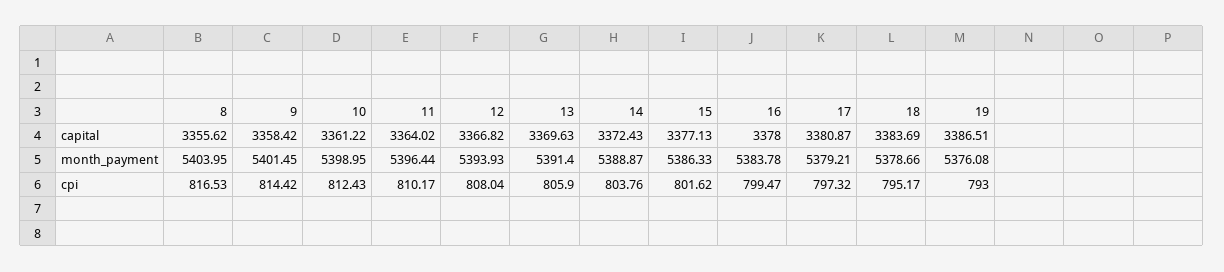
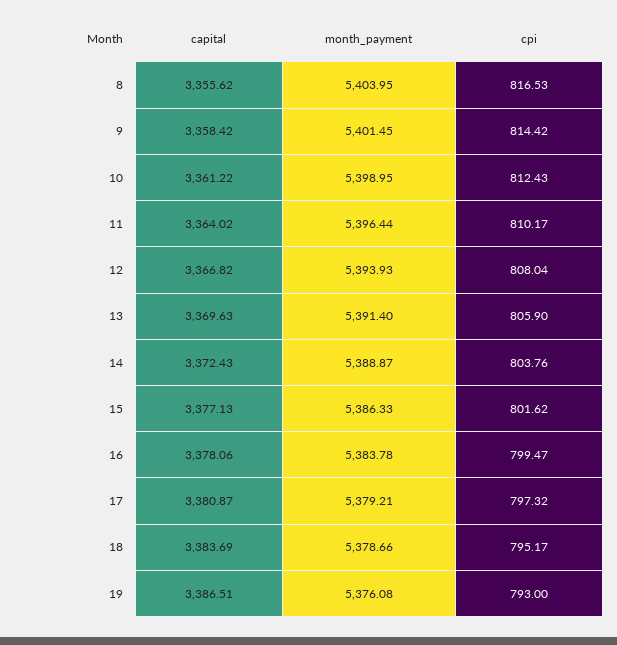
  {
    "8": {
      "capital": 3355.62,
      "month_payment": 5403.95,
      "cpi": 816.53
    },
    "9": {
      "capital": 3358.42,
      "month_payment": 5401.45,
      "cpi": 814.42
    },
    "10": {
      "capital": 3361.22,
      "month_payment": 5398.95,
      "cpi": 812.43
    },
    "11": {
      "capital": 3364.02,
      "month_payment": 5396.44,
      "cpi": 810.17
    },
    "12": {
      "capital": 3366.82,
      "month_payment": 5393.93,
      "cpi": 808.04
    },
    "13": {
      "capital": 3369.63,
      "month_payment": 5391.4,
      "cpi": 805.9
    },
    "14": {
      "capital": 3372.43,
      "month_payment": 5388.87,
      "cpi": 803.76
    },
    "15": {
      "capital": 3377.13,
      "month_payment": 5386.33,
      "cpi": 801.62
    },
    "16": {
-     "capital": 3378,
+     "capital": 3378.06,
      "month_payment": 5383.78,
      "cpi": 799.47
    },
    "17": {
      "capital": 3380.87,
      "month_payment": 5379.21,
      "cpi": 797.32
    },
    "18": {
      "capital": 3383.69,
      "month_payment": 5378.66,
      "cpi": 795.17
    },
    "19": {
      "capital": 3386.51,
      "month_payment": 5376.08,
      "cpi": 793
    }
  }

